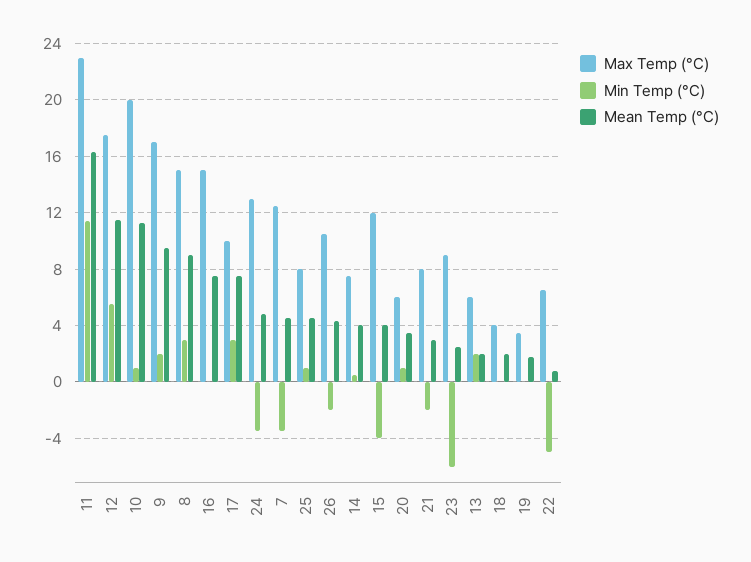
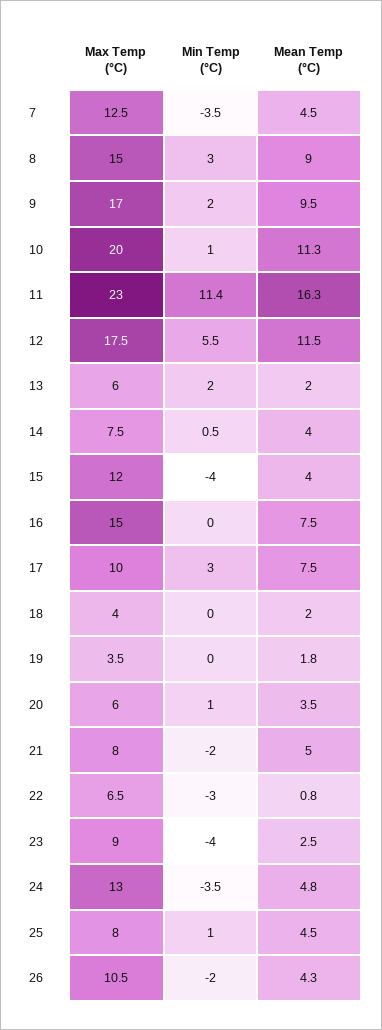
  {
    "Max Temp (°C)": {
      "11": 23,
      "12": 17.5,
      "10": 20,
      "9": 17,
      "8": 15,
      "16": 15,
      "17": 10,
      "24": 13,
      "7": 12.5,
      "25": 8,
      "26": 10.5,
      "14": 7.5,
      "15": 12,
      "20": 6,
      "21": 8,
      "23": 9,
      "13": 6,
      "18": 4,
      "19": 3.5,
      "22": 6.5
    },
    "Min Temp (°C)": {
      "11": 11.4,
      "12": 5.5,
      "10": 1,
      "9": 2,
      "8": 3,
      "16": 0,
      "17": 3,
      "24": -3.5,
      "7": -3.5,
      "25": 1,
      "26": -2,
      "14": 0.5,
      "15": -4,
      "20": 1,
      "21": -2,
-     "23": -6,
+     "23": -4,
      "13": 2,
      "18": 0,
      "19": 0,
-     "22": -5
+     "22": -3
    },
    "Mean Temp (°C)": {
      "11": 16.3,
      "12": 11.5,
      "10": 11.3,
      "9": 9.5,
      "8": 9,
      "16": 7.5,
      "17": 7.5,
      "24": 4.8,
      "7": 4.5,
      "25": 4.5,
      "26": 4.3,
      "14": 4,
      "15": 4,
      "20": 3.5,
-     "21": 3,
+     "21": 5,
      "23": 2.5,
      "13": 2,
      "18": 2,
      "19": 1.8,
      "22": 0.8
    }
  }

